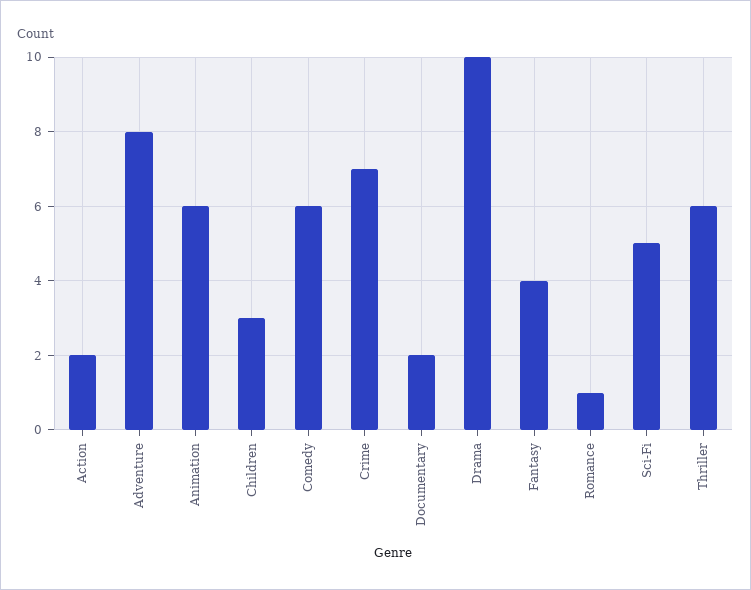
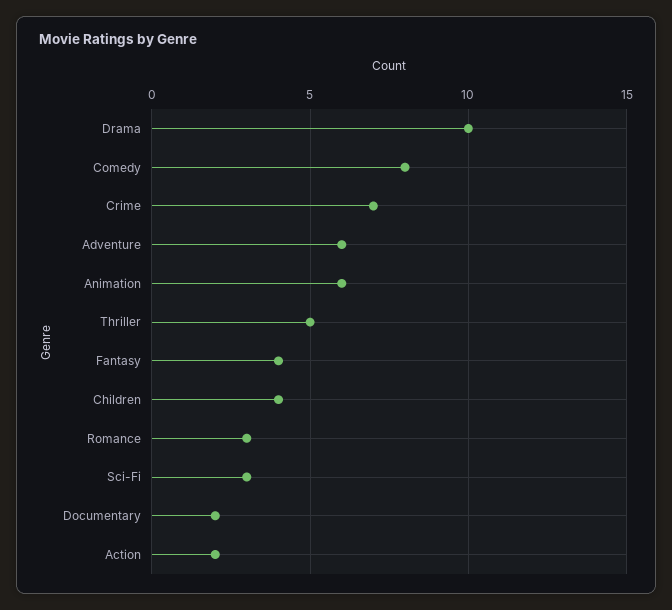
  {
    "Action": 2,
-   "Adventure": 8,
+   "Adventure": 6,
    "Animation": 6,
-   "Children": 3,
+   "Children": 4,
-   "Comedy": 6,
+   "Comedy": 8,
    "Crime": 7,
    "Documentary": 2,
    "Drama": 10,
    "Fantasy": 4,
-   "Romance": 1,
+   "Romance": 3,
-   "Sci-Fi": 5,
+   "Sci-Fi": 3,
-   "Thriller": 6
+   "Thriller": 5
  }

